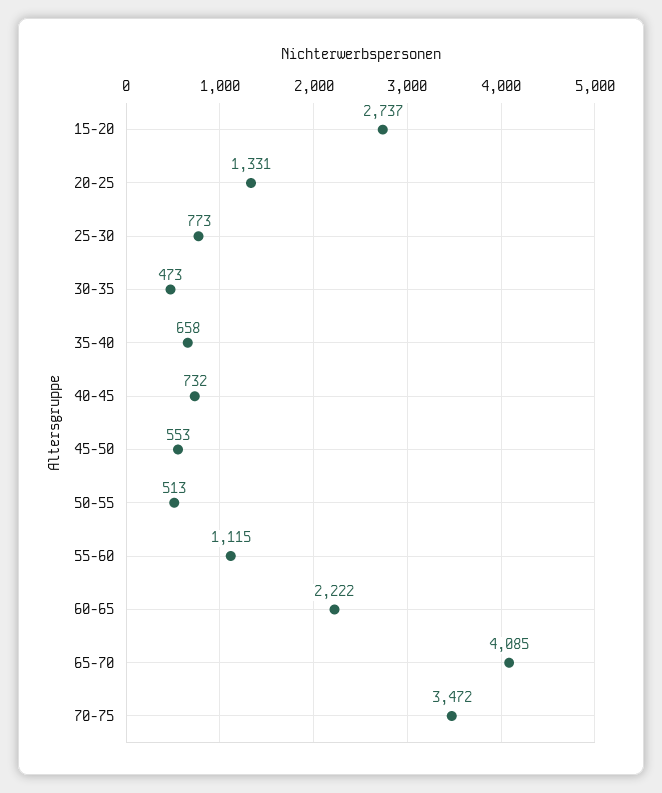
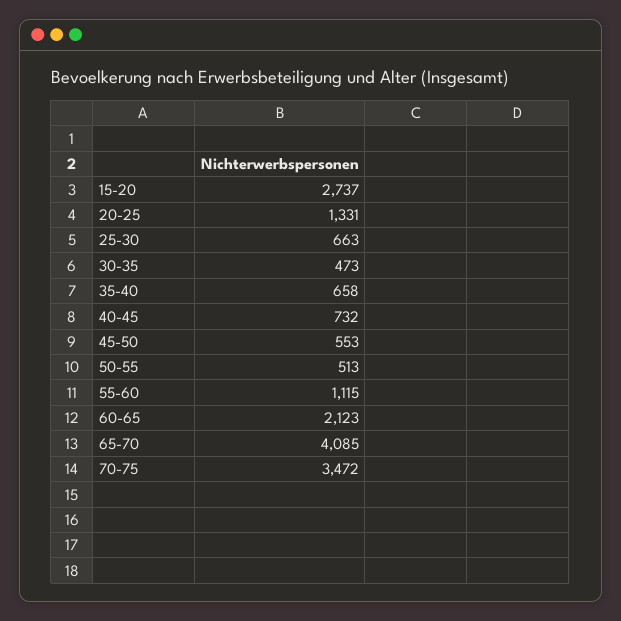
  {
    "15-20": 2737,
    "20-25": 1331,
-   "25-30": 773,
+   "25-30": 663,
    "30-35": 473,
    "35-40": 658,
    "40-45": 732,
    "45-50": 553,
    "50-55": 513,
    "55-60": 1115,
-   "60-65": 2222,
+   "60-65": 2123,
    "65-70": 4085,
    "70-75": 3472
  }

